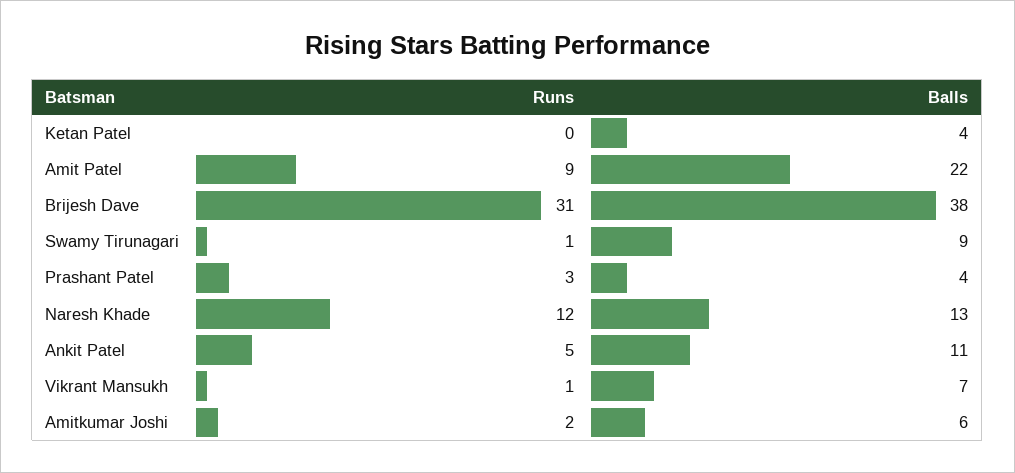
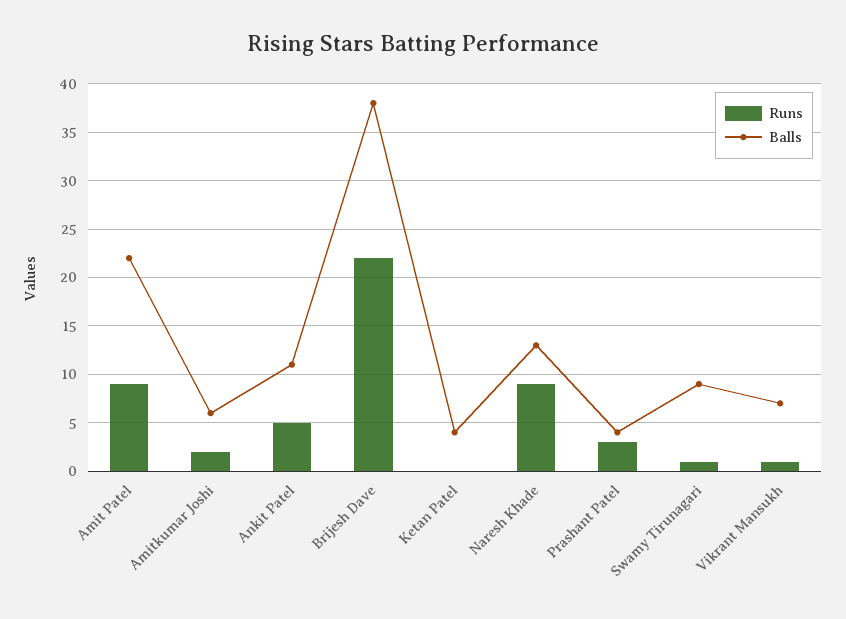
  {
    "Runs": {
      "Ketan Patel": 0,
      "Amit Patel": 9,
-     "Brijesh Dave": 31,
+     "Brijesh Dave": 22,
      "Swamy Tirunagari": 1,
      "Prashant Patel": 3,
-     "Naresh Khade": 12,
+     "Naresh Khade": 9,
      "Ankit Patel": 5,
      "Vikrant Mansukh": 1,
      "Amitkumar Joshi": 2
    },
    "Balls": {
      "Ketan Patel": 4,
      "Amit Patel": 22,
      "Brijesh Dave": 38,
      "Swamy Tirunagari": 9,
      "Prashant Patel": 4,
      "Naresh Khade": 13,
      "Ankit Patel": 11,
      "Vikrant Mansukh": 7,
      "Amitkumar Joshi": 6
    }
  }

